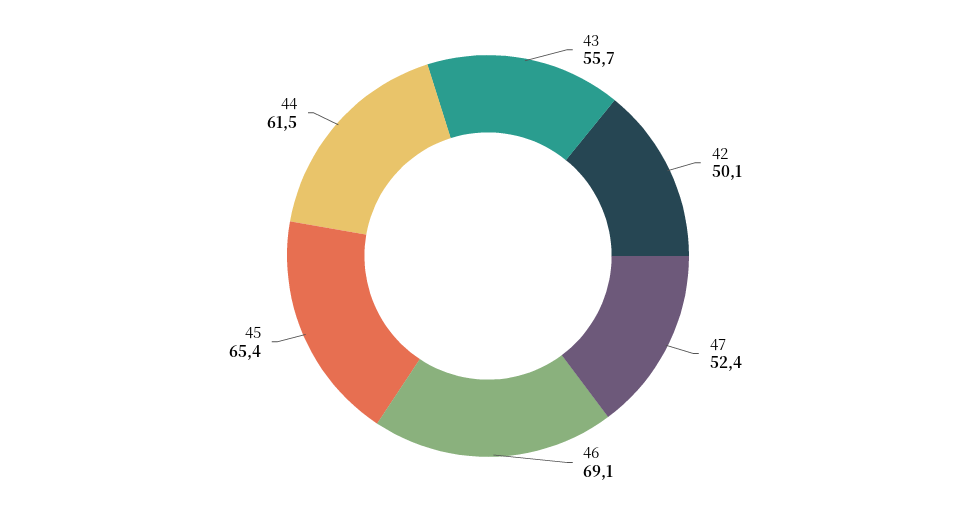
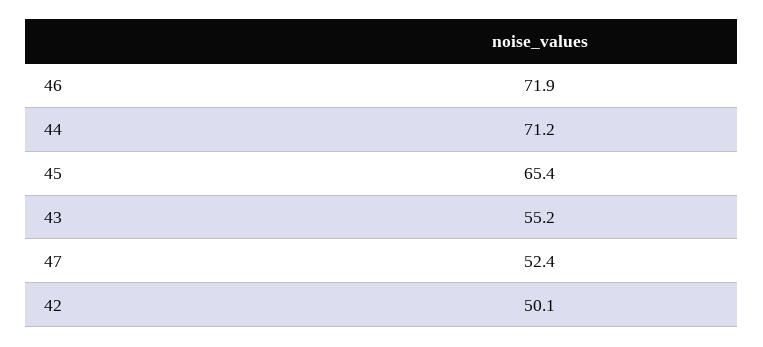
  {
-   "43": 55.7,
+   "43": 55.2,
    "42": 50.1,
    "47": 52.4,
-   "46": 69.1,
+   "46": 71.9,
    "45": 65.4,
-   "44": 61.5
+   "44": 71.2
  }

